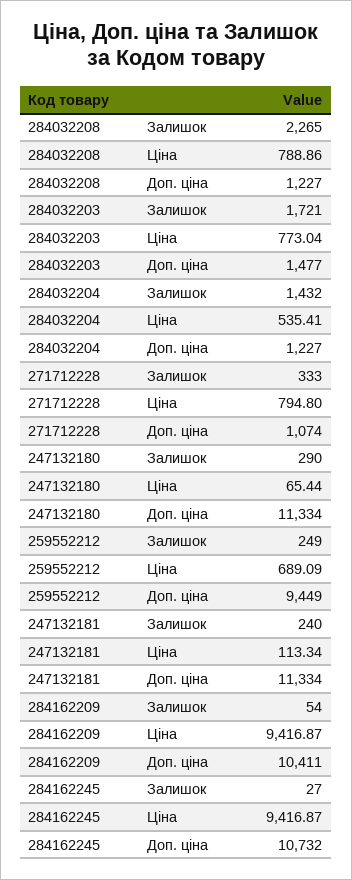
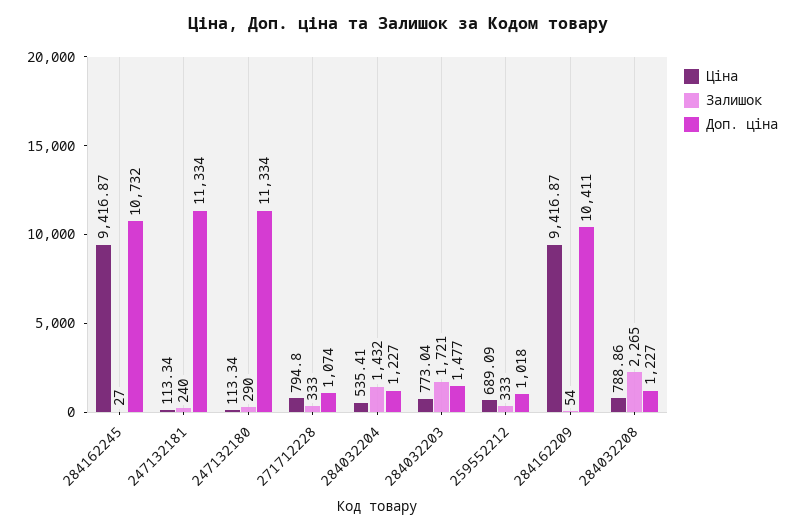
  {
    "Залишок": {
      "284032208": 2265,
      "284032203": 1721,
      "284032204": 1432,
      "271712228": 333,
      "247132180": 290,
-     "259552212": 249,
+     "259552212": 333,
      "247132181": 240,
      "284162209": 54,
      "284162245": 27
    },
    "Ціна": {
      "284032208": 788.86,
      "284032203": 773.04,
      "284032204": 535.41,
      "271712228": 794.8,
-     "247132180": 65.44,
+     "247132180": 113.34,
      "259552212": 689.09,
      "247132181": 113.34,
      "284162209": 9416.87,
      "284162245": 9416.87
    },
    "Доп. ціна": {
      "284032208": 1227,
      "284032203": 1477,
      "284032204": 1227,
      "271712228": 1074,
      "247132180": 11334,
-     "259552212": 9449,
+     "259552212": 1018,
      "247132181": 11334,
      "284162209": 10411,
      "284162245": 10732
    }
  }

